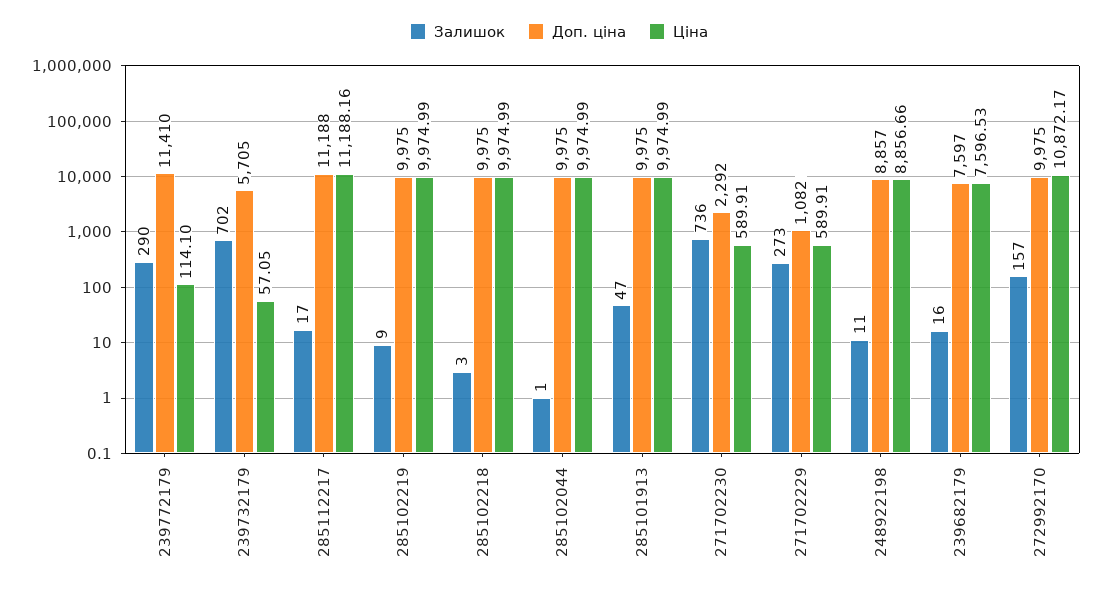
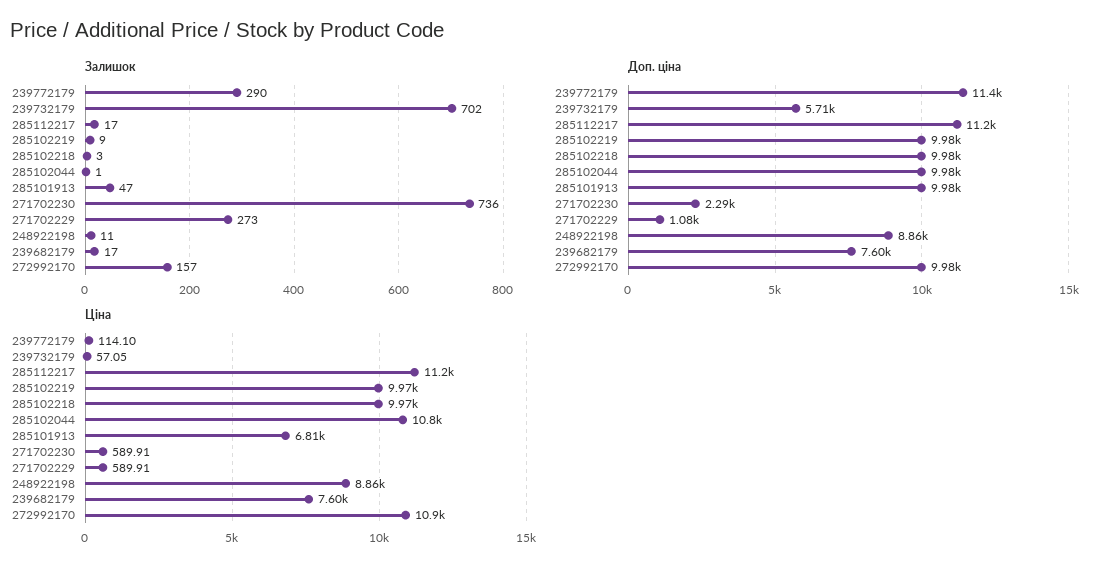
  {
    "Залишок": {
      "239772179": 290,
      "239732179": 702,
      "285112217": 17,
      "285102219": 9,
      "285102218": 3,
      "285102044": 1,
      "285101913": 47,
      "271702230": 736,
      "271702229": 273,
      "248922198": 11,
-     "239682179": 16,
+     "239682179": 17,
      "272992170": 157
    },
    "Доп. ціна": {
      "239772179": 11410,
      "239732179": 5705,
      "285112217": 11188,
      "285102219": 9975,
      "285102218": 9975,
      "285102044": 9975,
      "285101913": 9975,
      "271702230": 2292,
      "271702229": 1082,
      "248922198": 8857,
      "239682179": 7597,
      "272992170": 9975
    },
    "Ціна": {
      "239772179": 114.1,
      "239732179": 57.05,
      "285112217": 11188.16,
      "285102219": 9974.99,
      "285102218": 9974.99,
-     "285102044": 9974.99,
+     "285102044": 10800,
-     "285101913": 9974.99,
+     "285101913": 6810,
      "271702230": 589.91,
      "271702229": 589.91,
      "248922198": 8856.66,
      "239682179": 7596.53,
      "272992170": 10872.17
    }
  }

